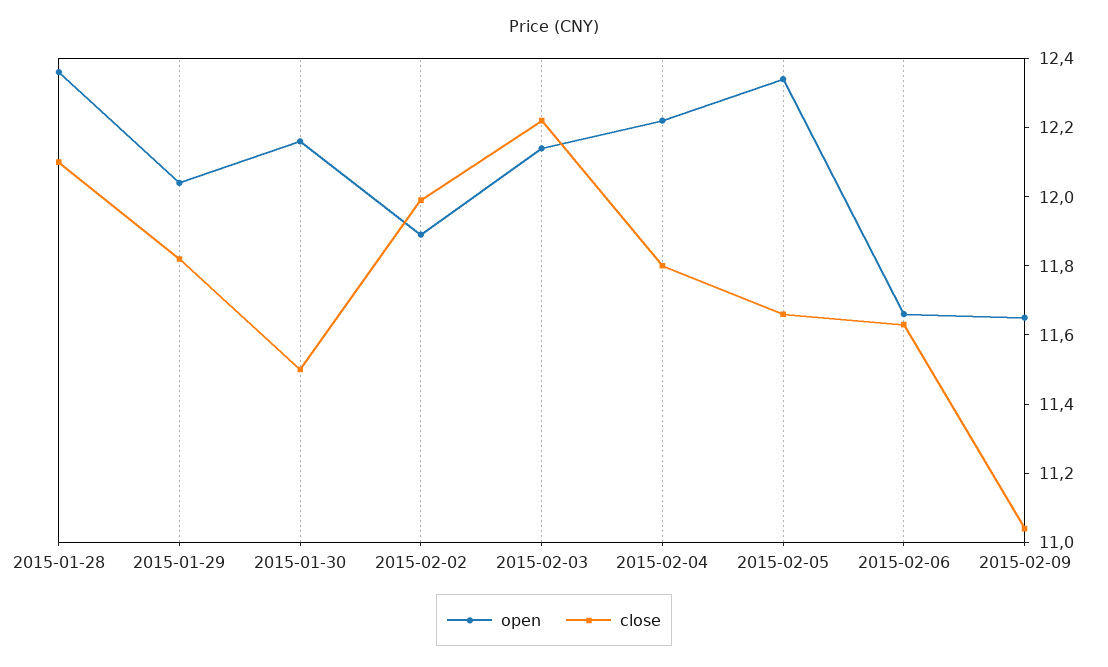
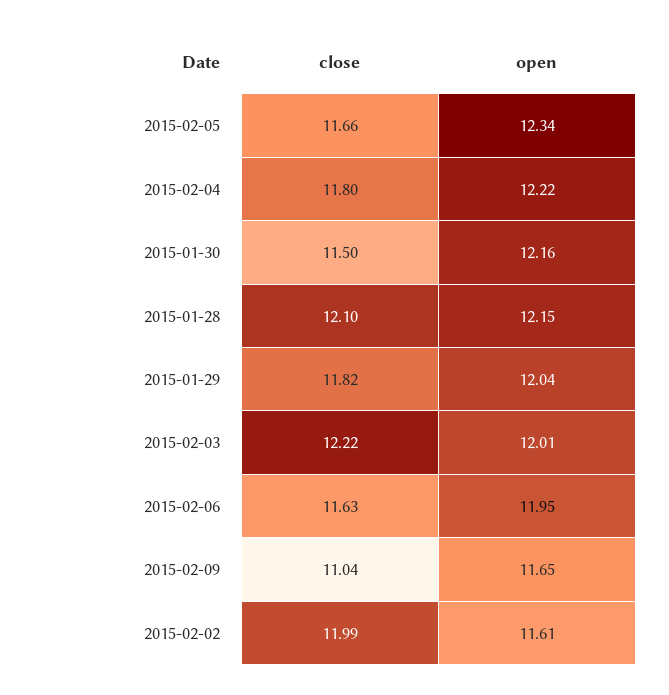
  {
    "open": {
-     "2015-01-28": 12.35,
+     "2015-01-28": 12.15,
      "2015-01-29": 12.04,
      "2015-01-30": 12.16,
-     "2015-02-02": 11.9,
+     "2015-02-02": 11.61,
-     "2015-02-03": 12.15,
+     "2015-02-03": 12.01,
      "2015-02-04": 12.22,
      "2015-02-05": 12.34,
-     "2015-02-06": 11.65,
+     "2015-02-06": 11.95,
      "2015-02-09": 11.65
    },
    "close": {
      "2015-01-28": 12.1,
      "2015-01-29": 11.82,
      "2015-01-30": 11.5,
      "2015-02-02": 11.99,
      "2015-02-03": 12.22,
      "2015-02-04": 11.8,
      "2015-02-05": 11.66,
      "2015-02-06": 11.63,
      "2015-02-09": 11.04
    }
  }

